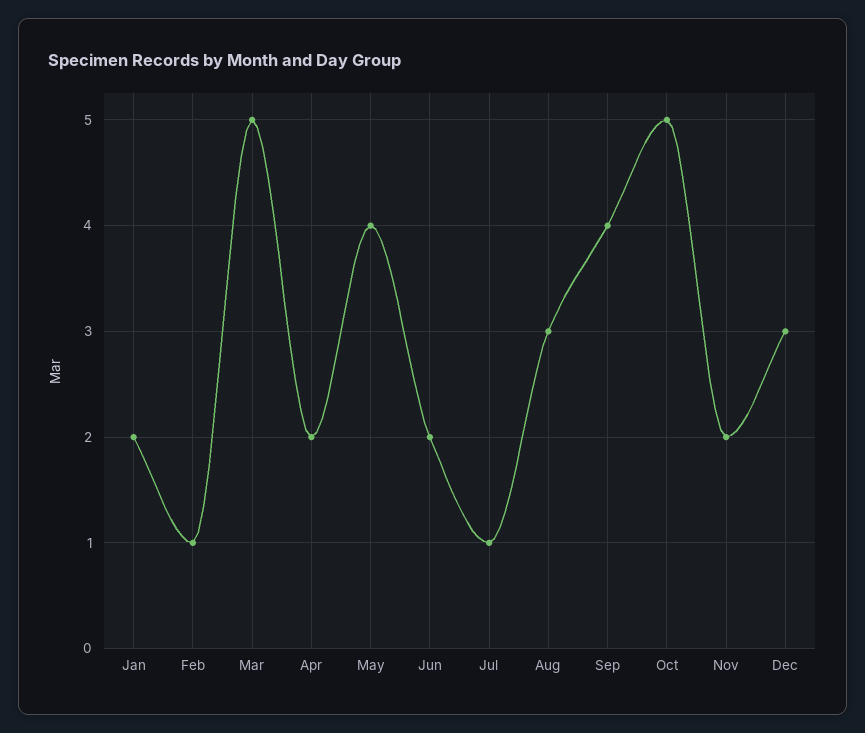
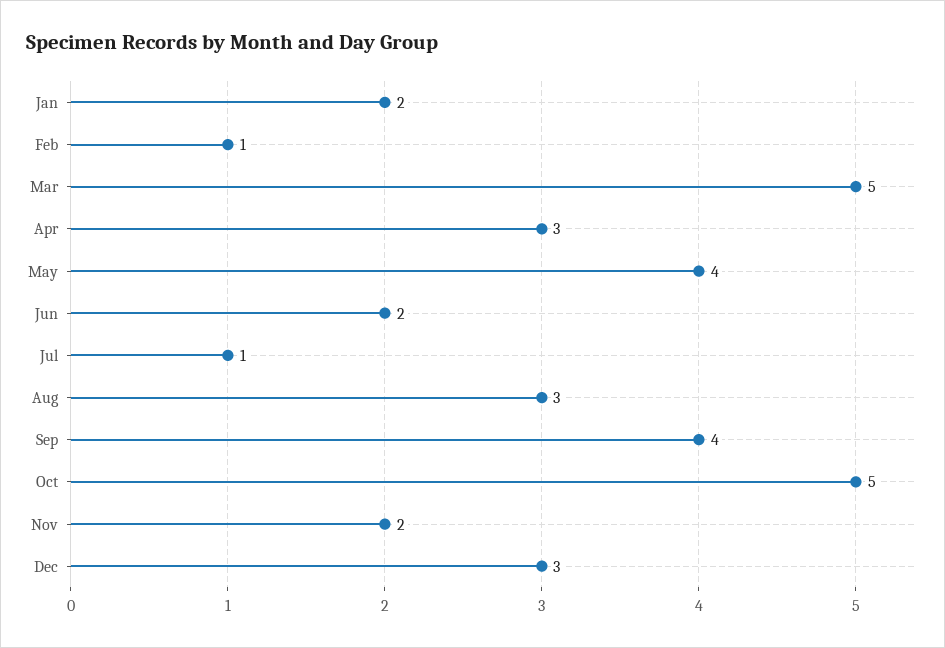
  {
    "Jan": 2,
    "Feb": 1,
    "Mar": 5,
-   "Apr": 2,
+   "Apr": 3,
    "May": 4,
    "Jun": 2,
    "Jul": 1,
    "Aug": 3,
    "Sep": 4,
    "Oct": 5,
    "Nov": 2,
    "Dec": 3
  }

